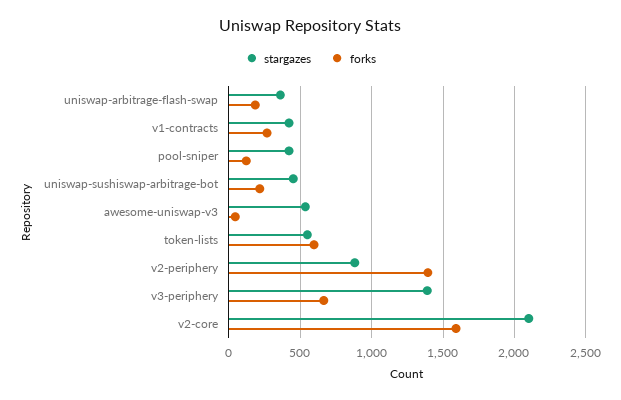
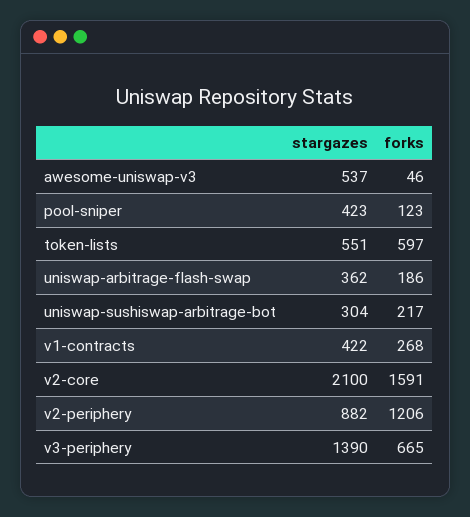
  {
    "stargazes": {
      "uniswap-arbitrage-flash-swap": 362,
      "v1-contracts": 422,
      "pool-sniper": 423,
-     "uniswap-sushiswap-arbitrage-bot": 450,
+     "uniswap-sushiswap-arbitrage-bot": 304,
      "awesome-uniswap-v3": 537,
      "token-lists": 551,
      "v2-periphery": 882,
      "v3-periphery": 1390,
      "v2-core": 2100
    },
    "forks": {
      "uniswap-arbitrage-flash-swap": 186,
      "v1-contracts": 268,
      "pool-sniper": 123,
      "uniswap-sushiswap-arbitrage-bot": 217,
      "awesome-uniswap-v3": 46,
      "token-lists": 597,
-     "v2-periphery": 1400,
+     "v2-periphery": 1206,
      "v3-periphery": 665,
      "v2-core": 1591
    }
  }

